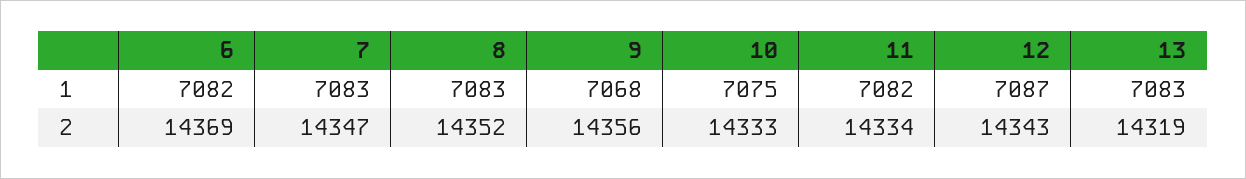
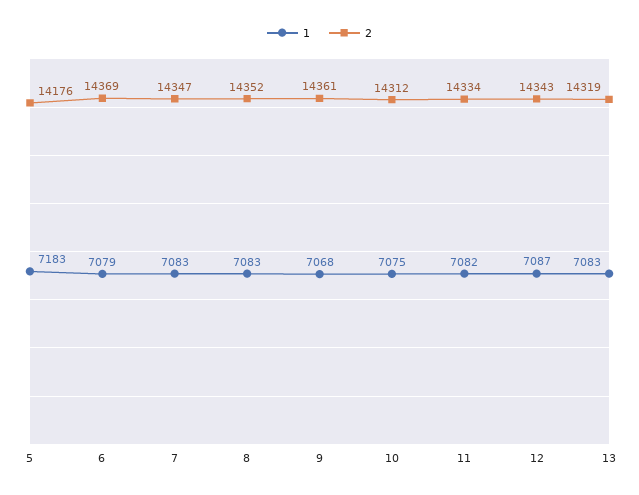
  {
    "1": {
-     "6": 7082,
+     "6": 7079,
      "7": 7083,
      "8": 7083,
      "9": 7068,
      "10": 7075,
      "11": 7082,
      "12": 7087,
-     "13": 7083
+     "13": 7083,
+     "5": 7183
    },
    "2": {
      "6": 14369,
      "7": 14347,
      "8": 14352,
-     "9": 14356,
+     "9": 14361,
-     "10": 14333,
+     "10": 14312,
      "11": 14334,
      "12": 14343,
-     "13": 14319
+     "13": 14319,
+     "5": 14176
    }
  }

